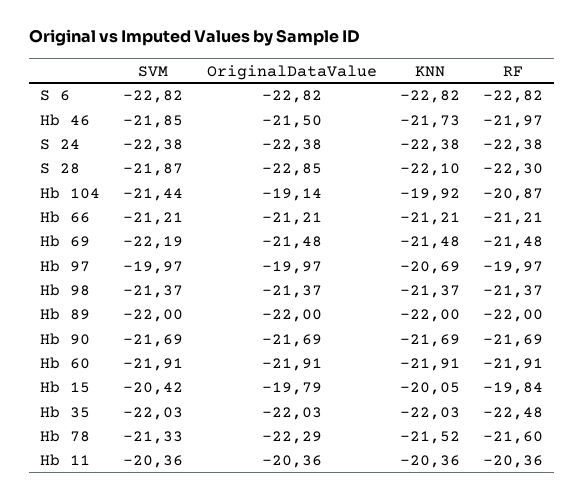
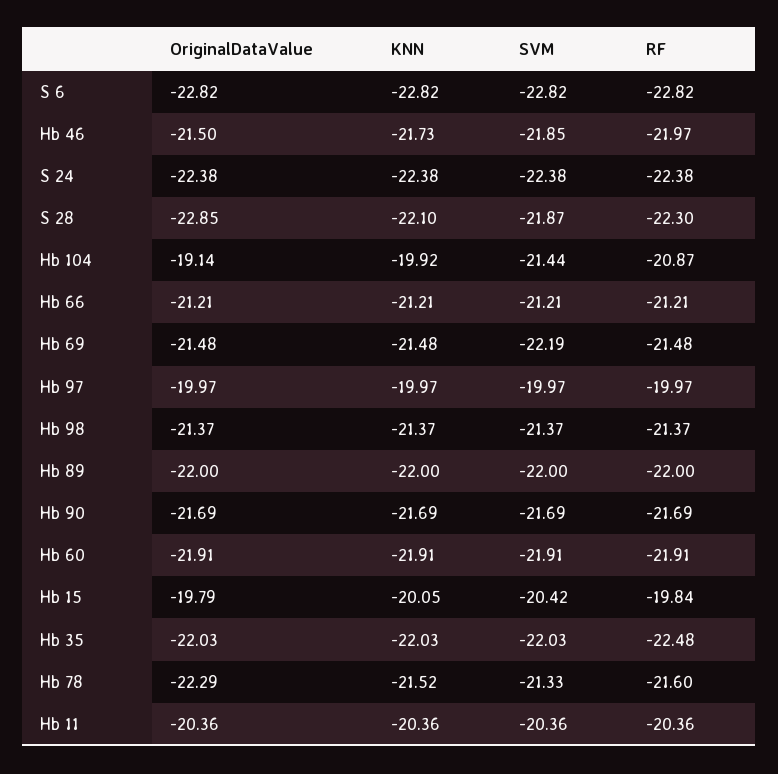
  {
    "SVM": {
      "S 6": -22.82,
      "Hb 46": -21.85,
      "S 24": -22.38,
      "S 28": -21.87,
      "Hb 104": -21.44,
      "Hb 66": -21.21,
      "Hb 69": -22.19,
      "Hb 97": -19.97,
      "Hb 98": -21.37,
      "Hb 89": -22,
      "Hb 90": -21.69,
      "Hb 60": -21.91,
      "Hb 15": -20.42,
      "Hb 35": -22.03,
      "Hb 78": -21.33,
      "Hb 11": -20.36
    },
    "OriginalDataValue": {
      "S 6": -22.82,
      "Hb 46": -21.5,
      "S 24": -22.38,
      "S 28": -22.85,
      "Hb 104": -19.14,
      "Hb 66": -21.21,
      "Hb 69": -21.48,
      "Hb 97": -19.97,
      "Hb 98": -21.37,
      "Hb 89": -22,
      "Hb 90": -21.69,
      "Hb 60": -21.91,
      "Hb 15": -19.79,
      "Hb 35": -22.03,
      "Hb 78": -22.29,
      "Hb 11": -20.36
    },
    "KNN": {
      "S 6": -22.82,
      "Hb 46": -21.73,
      "S 24": -22.38,
      "S 28": -22.1,
      "Hb 104": -19.92,
      "Hb 66": -21.21,
      "Hb 69": -21.48,
-     "Hb 97": -20.69,
+     "Hb 97": -19.97,
      "Hb 98": -21.37,
      "Hb 89": -22,
      "Hb 90": -21.69,
      "Hb 60": -21.91,
      "Hb 15": -20.05,
      "Hb 35": -22.03,
      "Hb 78": -21.52,
      "Hb 11": -20.36
    },
    "RF": {
      "S 6": -22.82,
      "Hb 46": -21.97,
      "S 24": -22.38,
      "S 28": -22.3,
      "Hb 104": -20.87,
      "Hb 66": -21.21,
      "Hb 69": -21.48,
      "Hb 97": -19.97,
      "Hb 98": -21.37,
      "Hb 89": -22,
      "Hb 90": -21.69,
      "Hb 60": -21.91,
      "Hb 15": -19.84,
      "Hb 35": -22.48,
      "Hb 78": -21.6,
      "Hb 11": -20.36
    }
  }

